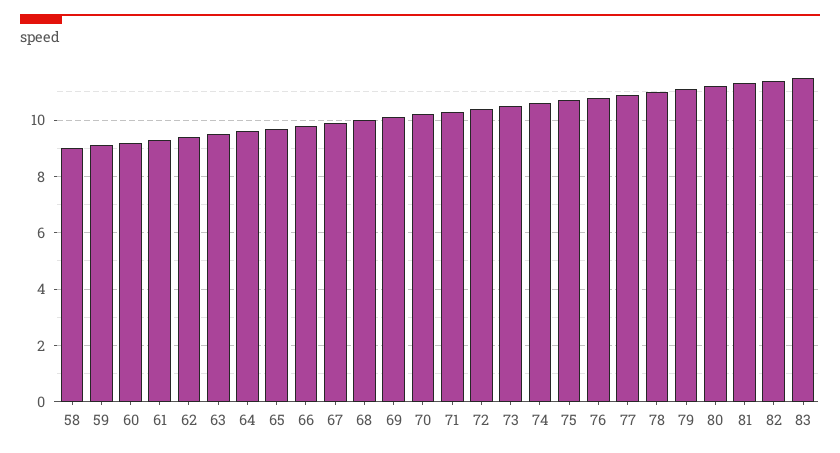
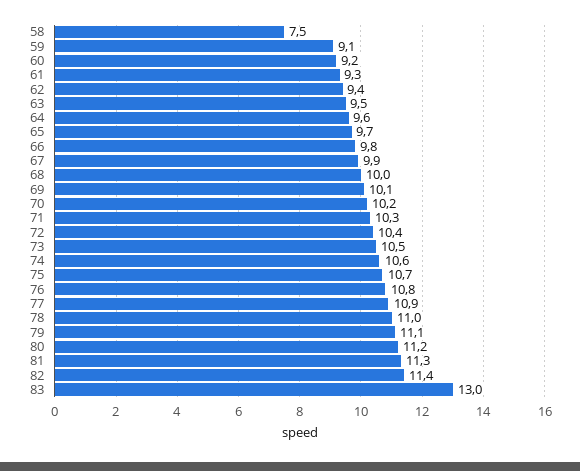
  {
-   "58": 9,
+   "58": 7.5,
    "59": 9.1,
    "60": 9.2,
    "61": 9.3,
    "62": 9.4,
    "63": 9.5,
    "64": 9.6,
    "65": 9.7,
    "66": 9.8,
    "67": 9.9,
    "68": 10,
    "69": 10.1,
    "70": 10.2,
    "71": 10.3,
    "72": 10.4,
    "73": 10.5,
    "74": 10.6,
    "75": 10.7,
    "76": 10.8,
    "77": 10.9,
    "78": 11,
    "79": 11.1,
    "80": 11.2,
    "81": 11.3,
    "82": 11.4,
-   "83": 11.5
+   "83": 13
  }

